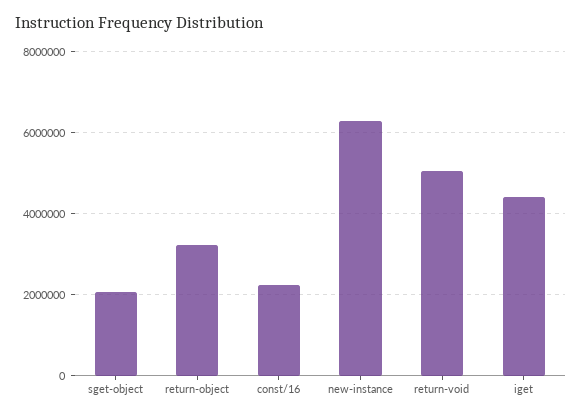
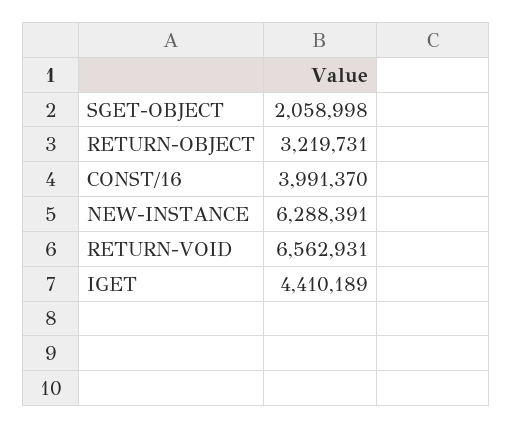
  {
    "sget-object": 2058998,
    "return-object": 3219731,
-   "const/16": 2200000,
+   "const/16": 3991370,
    "new-instance": 6288391,
-   "return-void": 5000000,
+   "return-void": 6562931,
    "iget": 4410189
  }

